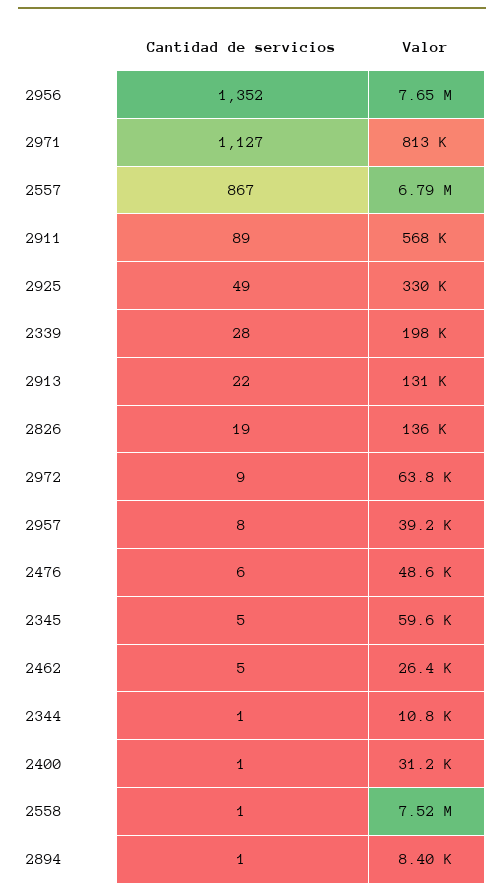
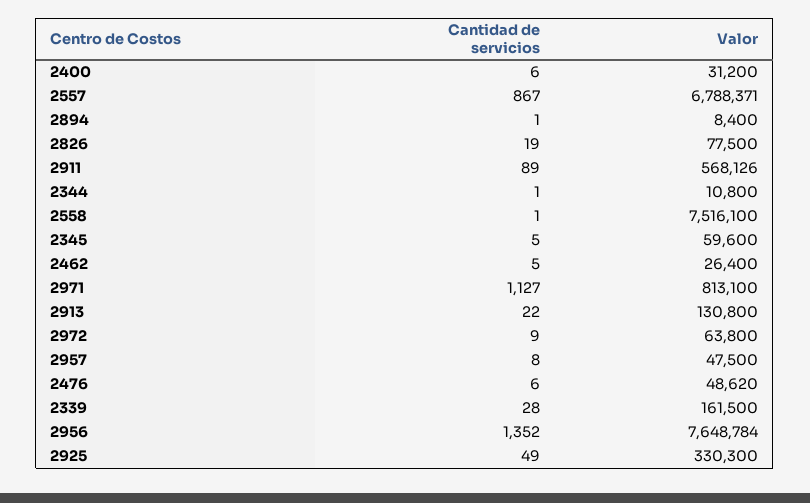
  {
    "Cantidad de servicios": {
      "2956": 1352,
      "2971": 1127,
      "2557": 867,
      "2911": 89,
      "2925": 49,
      "2339": 28,
      "2913": 22,
      "2826": 19,
      "2972": 9,
      "2957": 8,
      "2476": 6,
      "2345": 5,
      "2462": 5,
      "2344": 1,
-     "2400": 1,
+     "2400": 6,
      "2558": 1,
      "2894": 1
    },
    "Valor": {
      "2956": 7648784,
      "2971": 813100,
      "2557": 6788371,
      "2911": 568126,
      "2925": 330300,
-     "2339": 198000,
+     "2339": 161500,
      "2913": 130800,
-     "2826": 136000,
+     "2826": 77500,
      "2972": 63800,
-     "2957": 39200,
+     "2957": 47500,
      "2476": 48620,
      "2345": 59600,
      "2462": 26400,
      "2344": 10800,
      "2400": 31200,
      "2558": 7516100,
      "2894": 8400
    }
  }

